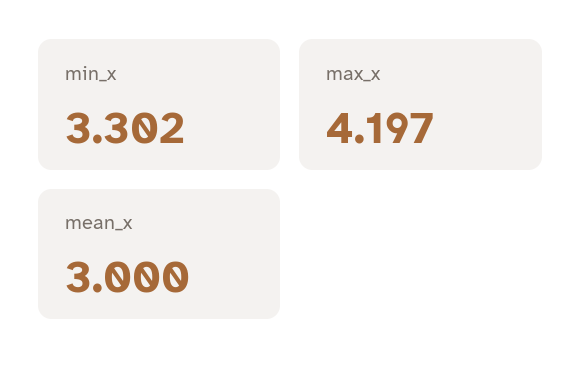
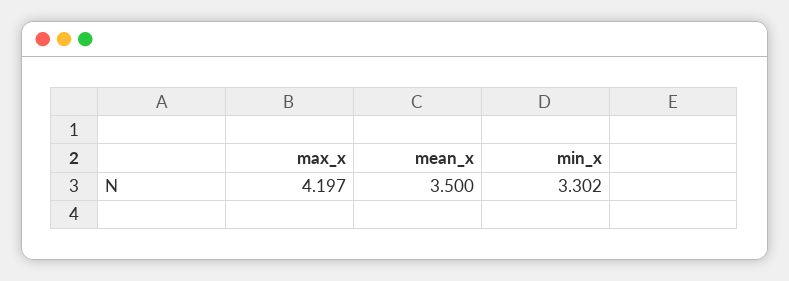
  {
    "min_x": 3.302,
    "max_x": 4.197,
-   "mean_x": 3
+   "mean_x": 3.5
  }

